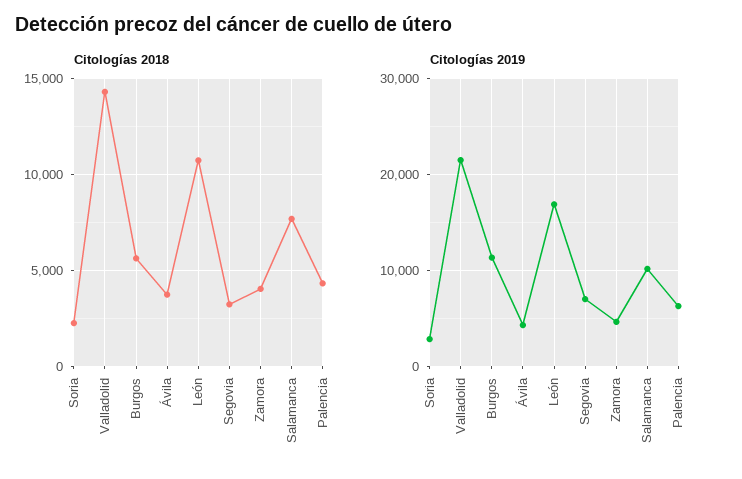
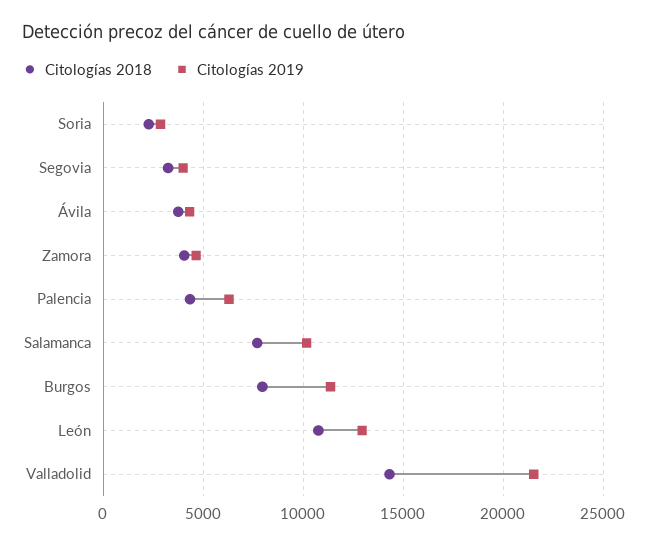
  {
    "Citologías 2018": {
      "Soria": 2500,
      "Valladolid": 14500,
-     "Burgos": 5500,
+     "Burgos": 8000,
      "Ávila": 3500,
      "León": 10500,
      "Segovia": 3000,
      "Zamora": 4000,
      "Salamanca": 7500,
      "Palencia": 4500
    },
    "Citologías 2019": {
      "Soria": 3000,
      "Valladolid": 21500,
      "Burgos": 11500,
      "Ávila": 4500,
-     "León": 17000,
+     "León": 13000,
-     "Segovia": 7000,
+     "Segovia": 4000,
      "Zamora": 4500,
      "Salamanca": 10000,
      "Palencia": 6500
    }
  }

